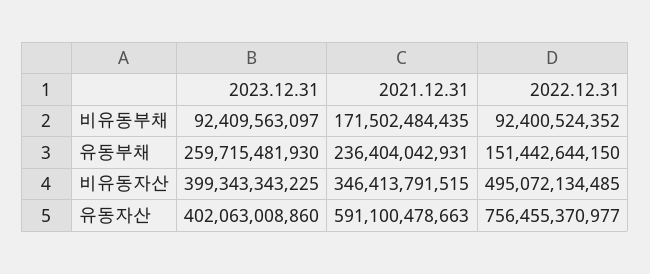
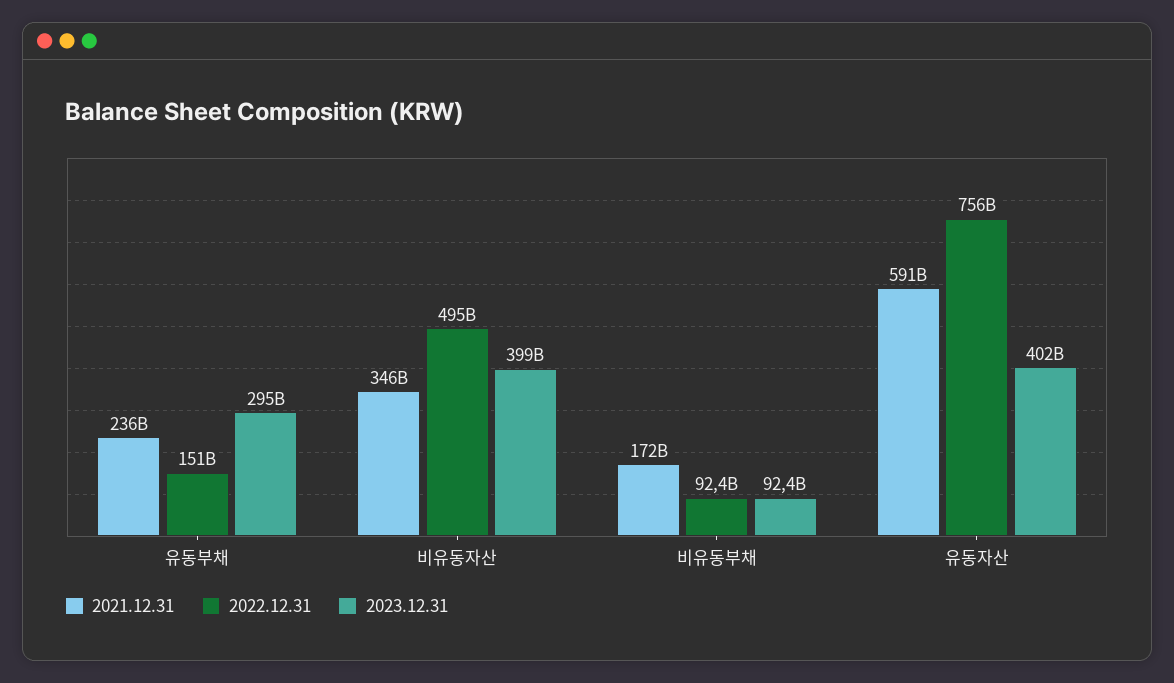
  {
    "2023.12.31": {
      "비유동부채": 92409563097,
-     "유동부채": 259715481930,
+     "유동부채": 295000000000,
      "비유동자산": 399343343225,
      "유동자산": 402063008860
    },
    "2021.12.31": {
      "비유동부채": 171502484435,
      "유동부채": 236404042931,
      "비유동자산": 346413791515,
      "유동자산": 591100478663
    },
    "2022.12.31": {
      "비유동부채": 92400524352,
      "유동부채": 151442644150,
      "비유동자산": 495072134485,
      "유동자산": 756455370977
    }
  }

